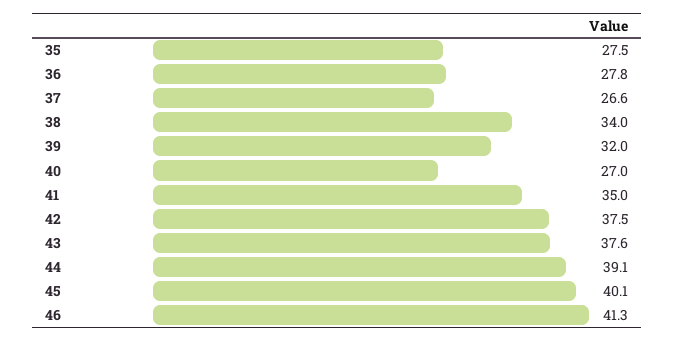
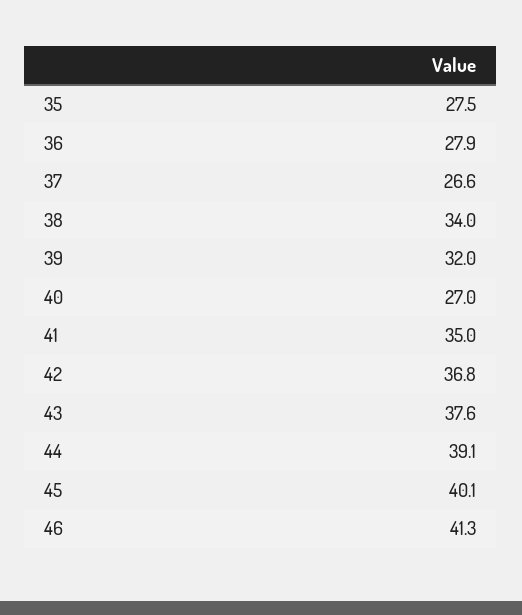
  {
    "35": 27.5,
-   "36": 27.8,
+   "36": 27.9,
    "37": 26.6,
    "38": 34,
    "39": 32,
    "40": 27,
    "41": 35,
-   "42": 37.5,
+   "42": 36.8,
    "43": 37.6,
    "44": 39.1,
    "45": 40.1,
    "46": 41.3
  }

